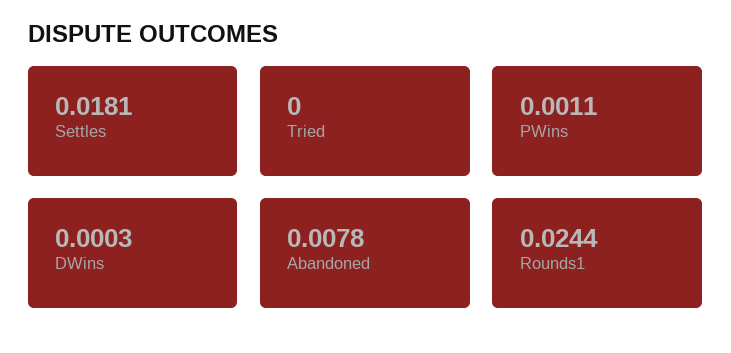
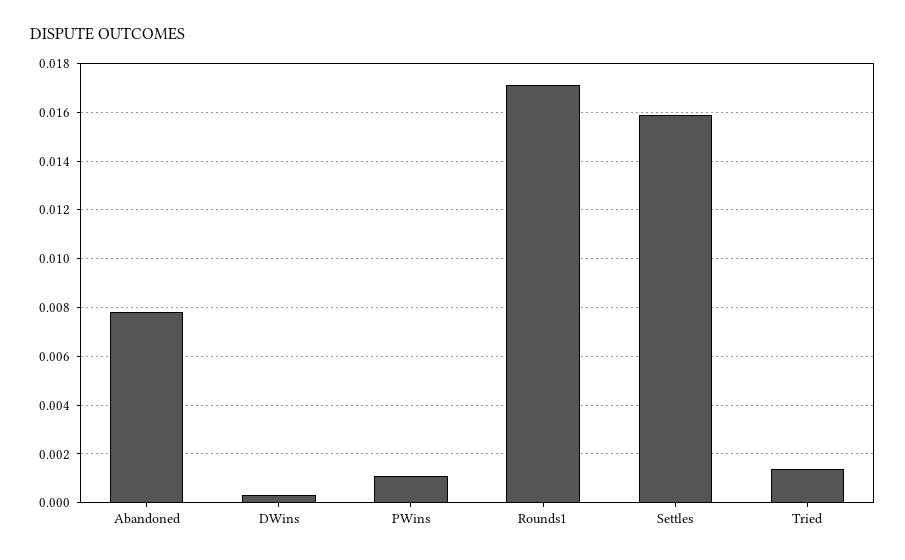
  {
-   "Settles": 0.0181,
+   "Settles": 0.016,
-   "Tried": 0,
+   "Tried": 0.0015,
    "PWins": 0.0011,
    "DWins": 0.0003,
    "Abandoned": 0.0078,
-   "Rounds1": 0.0244
+   "Rounds1": 0.017
  }

